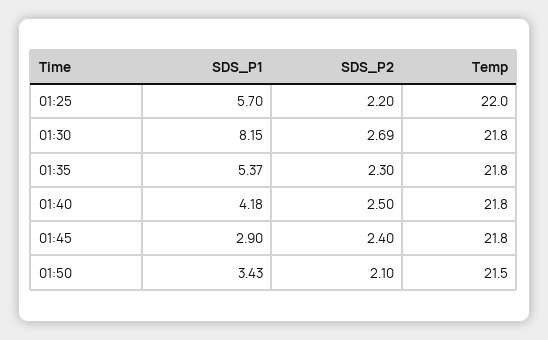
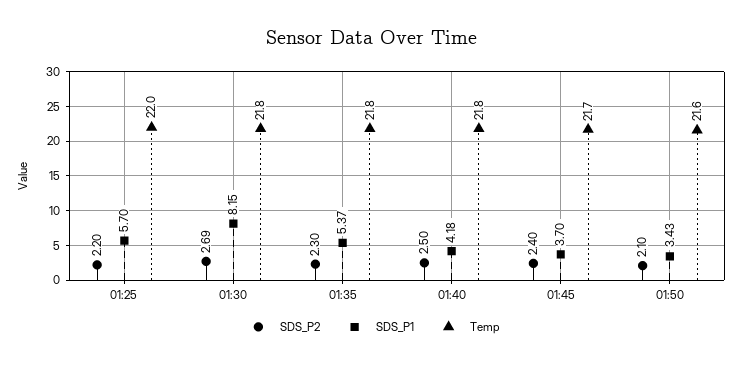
  {
    "SDS_P1": {
      "01:25": 5.7,
      "01:30": 8.15,
      "01:35": 5.37,
      "01:40": 4.18,
-     "01:45": 2.9,
+     "01:45": 3.7,
      "01:50": 3.43
    },
    "SDS_P2": {
      "01:25": 2.2,
      "01:30": 2.69,
      "01:35": 2.3,
      "01:40": 2.5,
      "01:45": 2.4,
      "01:50": 2.1
    },
    "Temp": {
      "01:25": 22,
      "01:30": 21.8,
      "01:35": 21.8,
      "01:40": 21.8,
-     "01:45": 21.8,
+     "01:45": 21.7,
-     "01:50": 21.5
+     "01:50": 21.6
    }
  }

